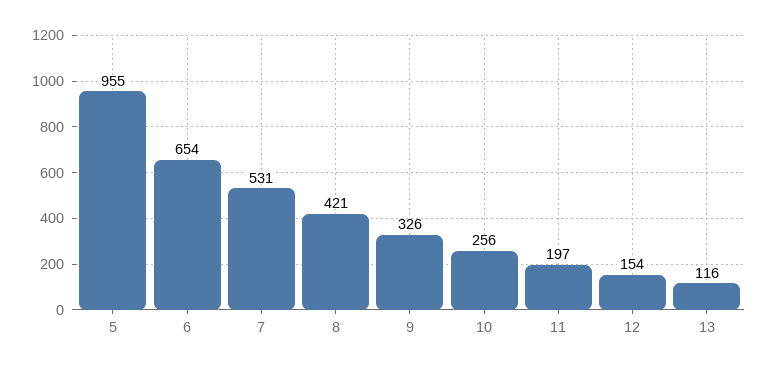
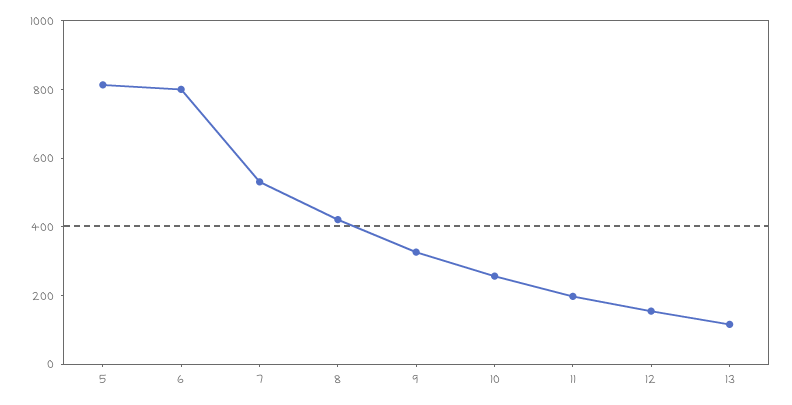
  {
-   "5": 955,
+   "5": 800,
-   "6": 654,
+   "6": 800,
    "7": 531,
    "8": 421,
    "9": 326,
    "10": 256,
    "11": 197,
    "12": 154,
    "13": 116
  }

